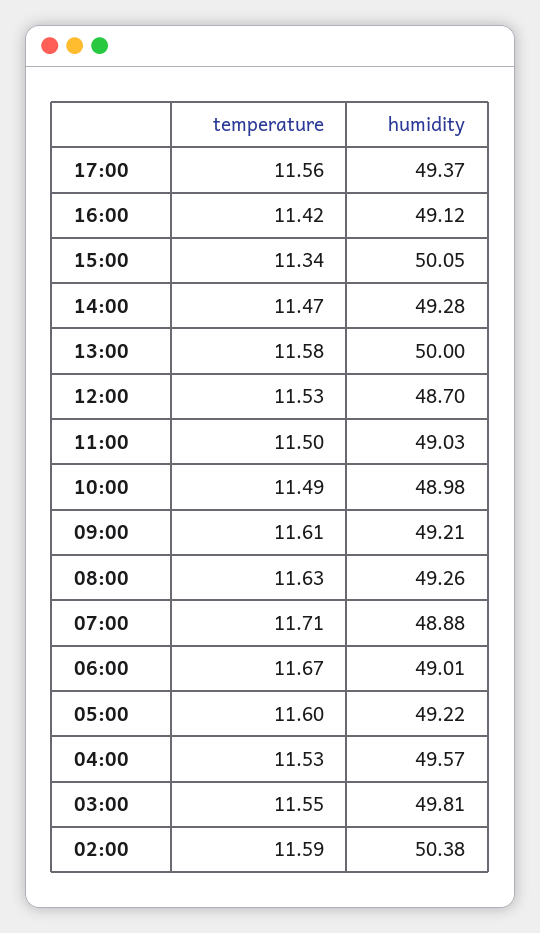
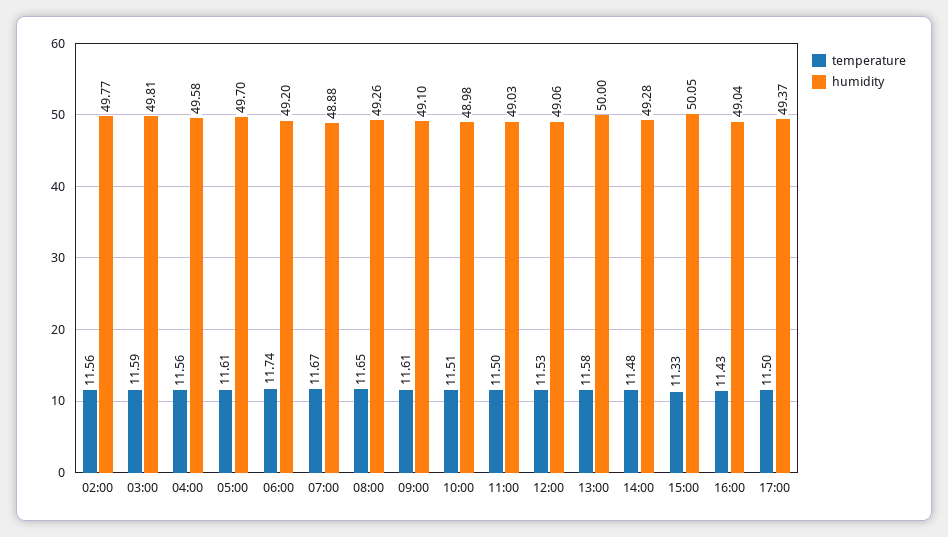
  {
    "temperature": {
-     "17:00": 11.56,
+     "17:00": 11.5,
-     "16:00": 11.42,
+     "16:00": 11.43,
-     "15:00": 11.34,
+     "15:00": 11.33,
-     "14:00": 11.47,
+     "14:00": 11.48,
      "13:00": 11.58,
      "12:00": 11.53,
      "11:00": 11.5,
-     "10:00": 11.49,
+     "10:00": 11.51,
      "09:00": 11.61,
-     "08:00": 11.63,
+     "08:00": 11.65,
-     "07:00": 11.71,
+     "07:00": 11.67,
-     "06:00": 11.67,
+     "06:00": 11.74,
-     "05:00": 11.6,
+     "05:00": 11.61,
-     "04:00": 11.53,
+     "04:00": 11.56,
-     "03:00": 11.55,
+     "03:00": 11.59,
-     "02:00": 11.59
+     "02:00": 11.56
    },
    "humidity": {
      "17:00": 49.37,
-     "16:00": 49.12,
+     "16:00": 49.04,
      "15:00": 50.05,
      "14:00": 49.28,
      "13:00": 50,
-     "12:00": 48.7,
+     "12:00": 49.06,
      "11:00": 49.03,
      "10:00": 48.98,
-     "09:00": 49.21,
+     "09:00": 49.1,
      "08:00": 49.26,
      "07:00": 48.88,
-     "06:00": 49.01,
+     "06:00": 49.2,
-     "05:00": 49.22,
+     "05:00": 49.7,
-     "04:00": 49.57,
+     "04:00": 49.58,
      "03:00": 49.81,
-     "02:00": 50.38
+     "02:00": 49.77
    }
  }

